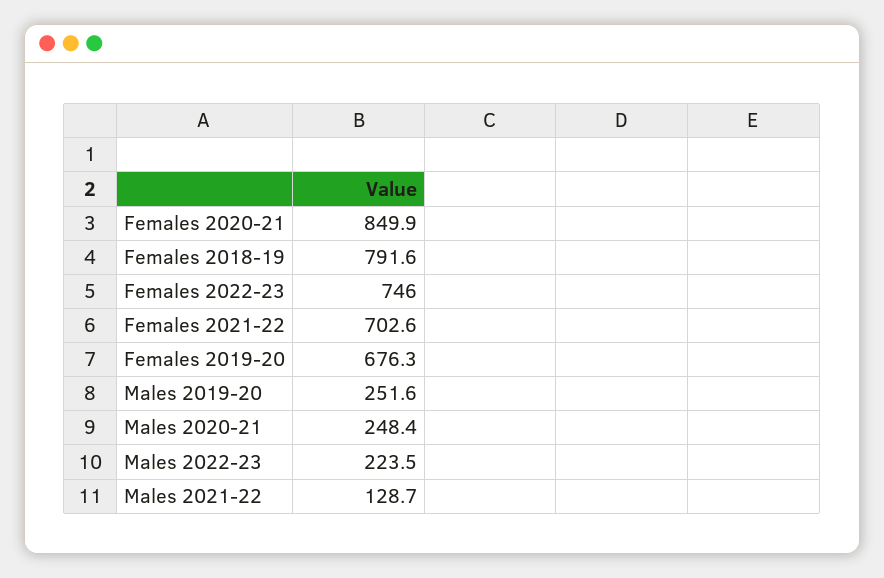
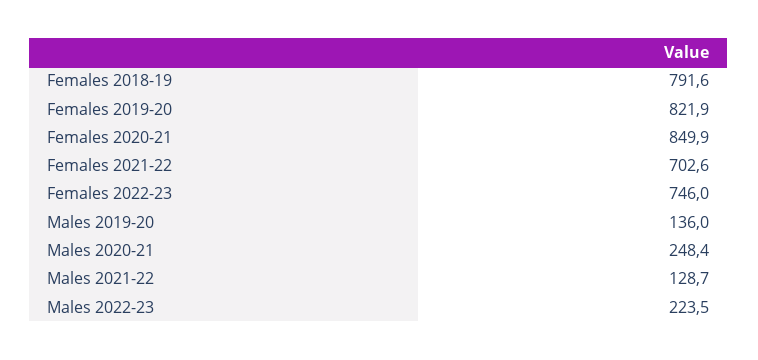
  {
    "Females 2020-21": 849.9,
    "Females 2018-19": 791.6,
    "Females 2022-23": 746,
    "Females 2021-22": 702.6,
-   "Females 2019-20": 676.3,
+   "Females 2019-20": 821.9,
-   "Males 2019-20": 251.6,
+   "Males 2019-20": 136,
    "Males 2020-21": 248.4,
    "Males 2022-23": 223.5,
    "Males 2021-22": 128.7
  }

